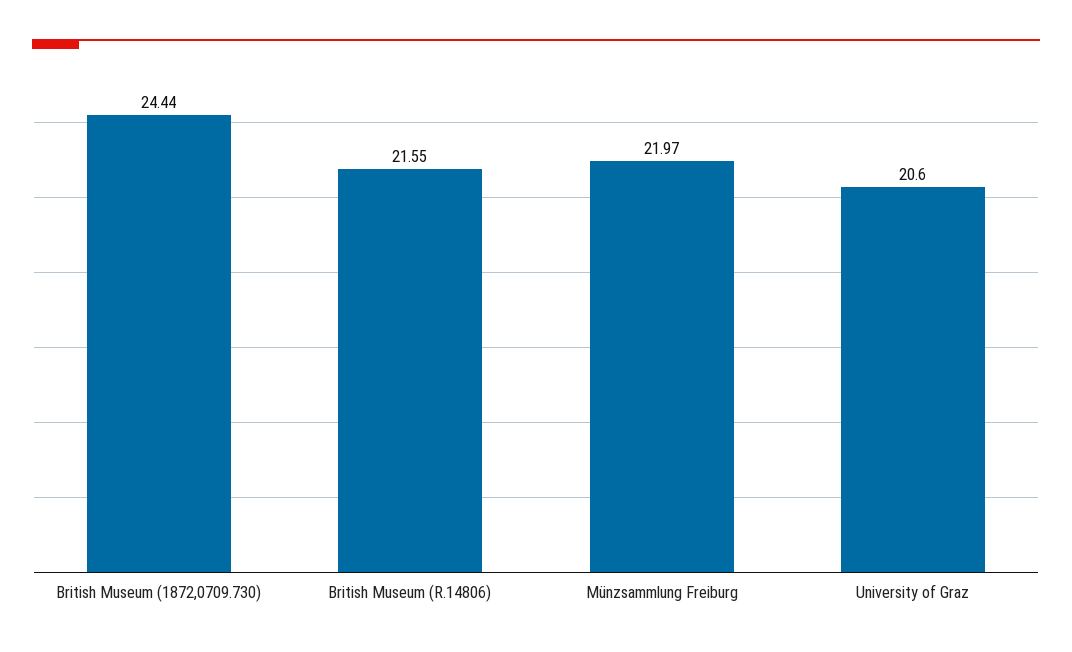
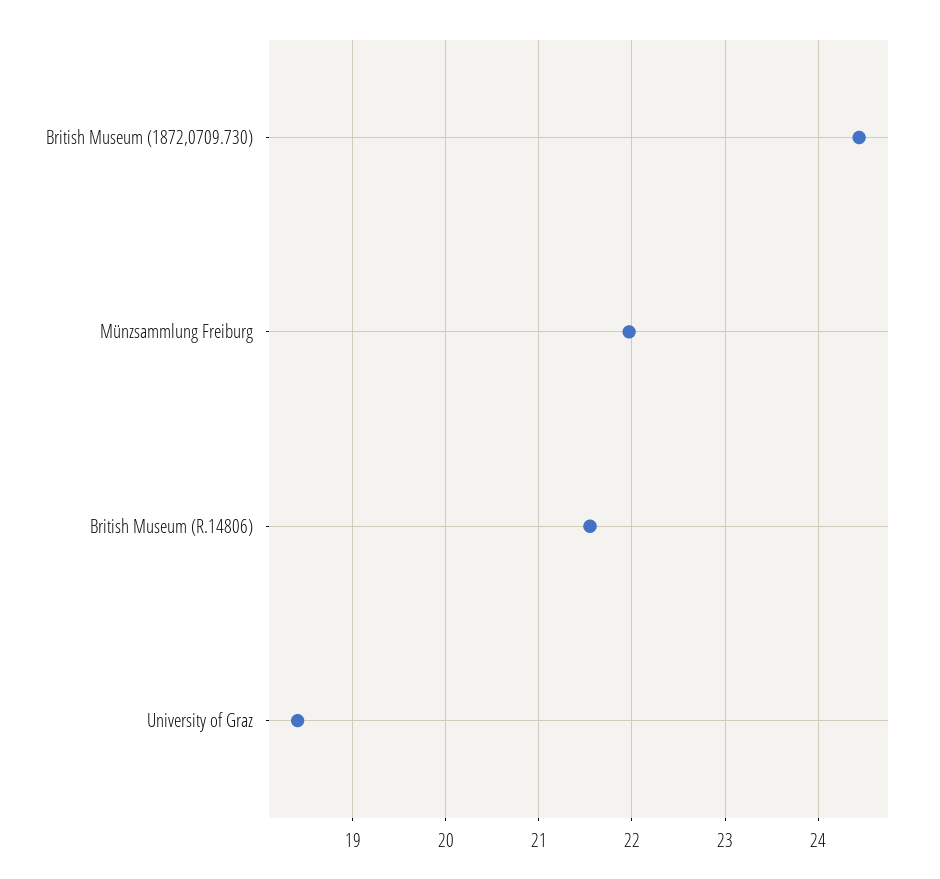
  {
    "British Museum (1872,0709.730)": 24.44,
    "British Museum (R.14806)": 21.55,
    "Münzsammlung Freiburg": 21.97,
-   "University of Graz": 20.6
+   "University of Graz": 18.4
  }

